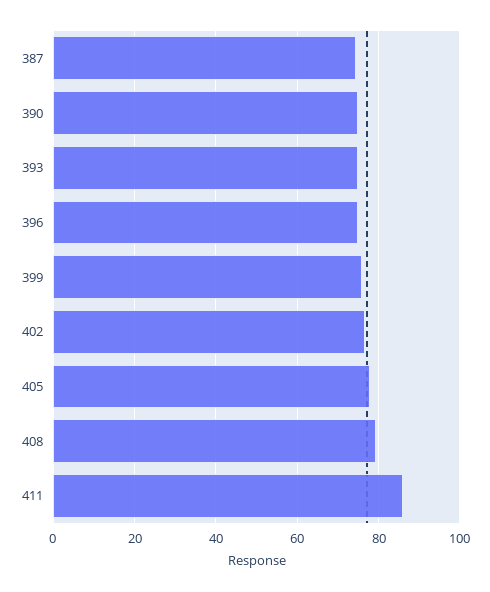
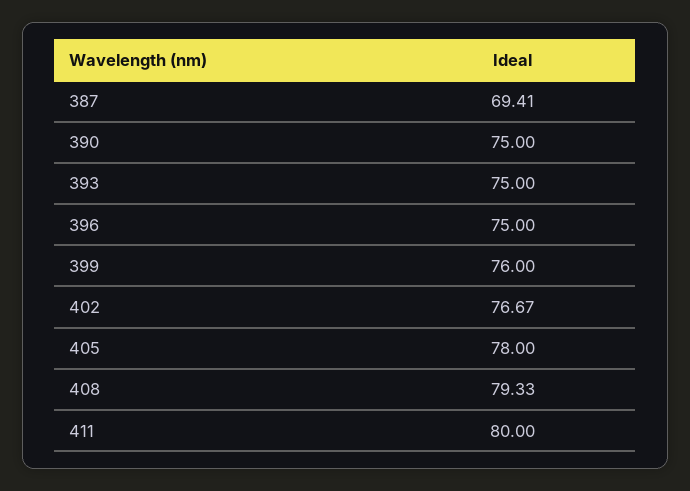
  {
-   "387": 74,
+   "387": 69.41,
    "390": 75,
    "393": 75,
    "396": 75,
    "399": 76,
    "402": 76.67,
    "405": 78,
    "408": 79.33,
-   "411": 86
+   "411": 80
  }

